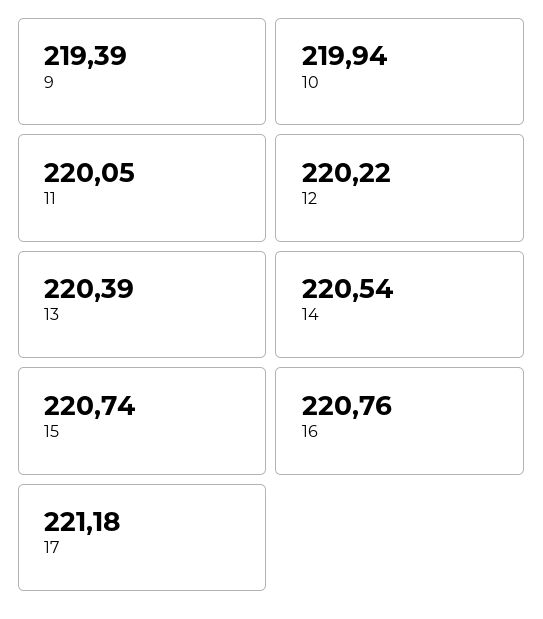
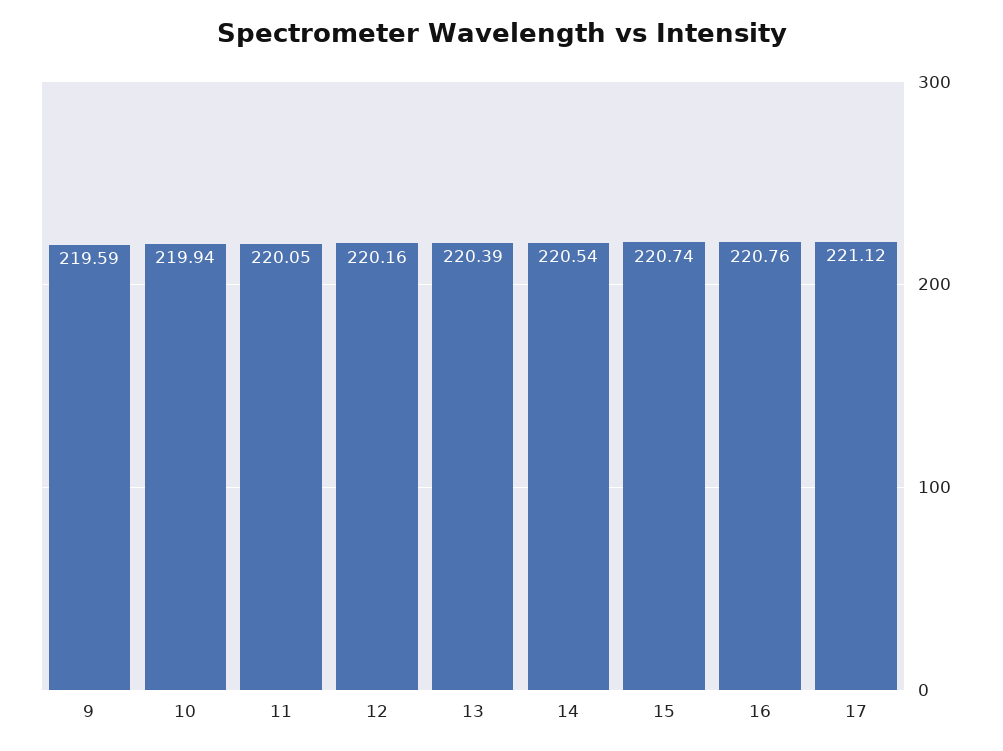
  {
-   "9": 219.39,
+   "9": 219.59,
    "10": 219.94,
    "11": 220.05,
-   "12": 220.22,
+   "12": 220.16,
    "13": 220.39,
    "14": 220.54,
    "15": 220.74,
    "16": 220.76,
-   "17": 221.18
+   "17": 221.12
  }

